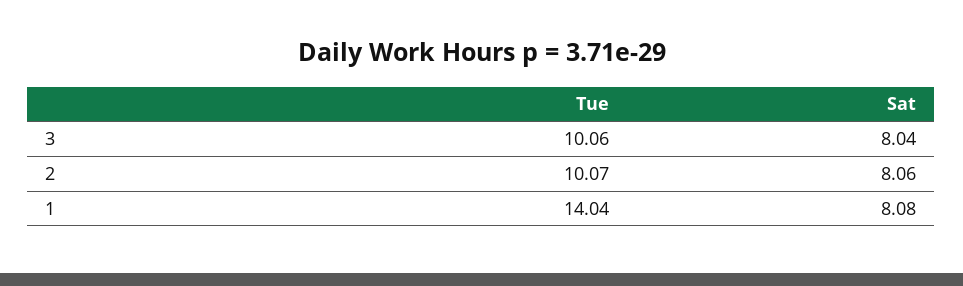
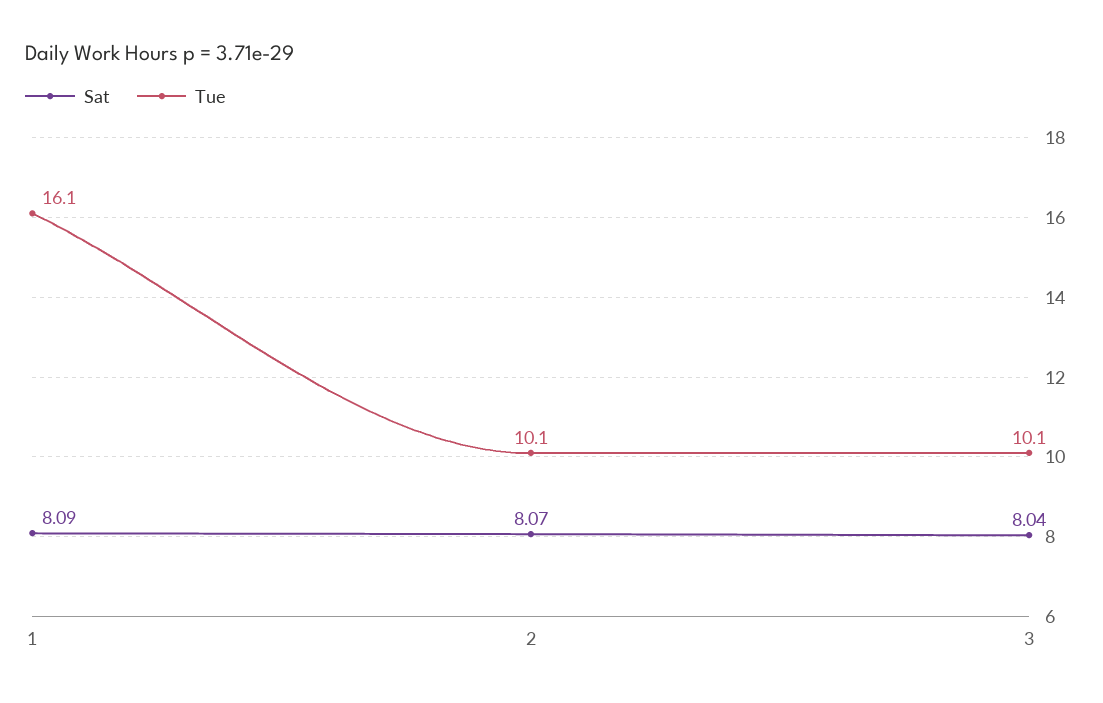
  {
    "Tue": {
      "3": 10.06,
      "2": 10.07,
-     "1": 14.04
+     "1": 16.1
    },
    "Sat": {
      "3": 8.04,
-     "2": 8.06,
+     "2": 8.07,
-     "1": 8.08
+     "1": 8.09
    }
  }

